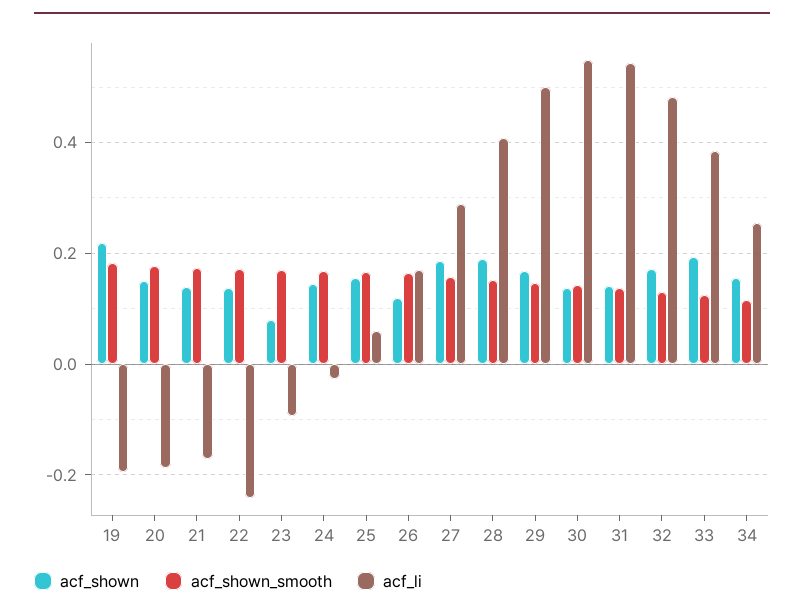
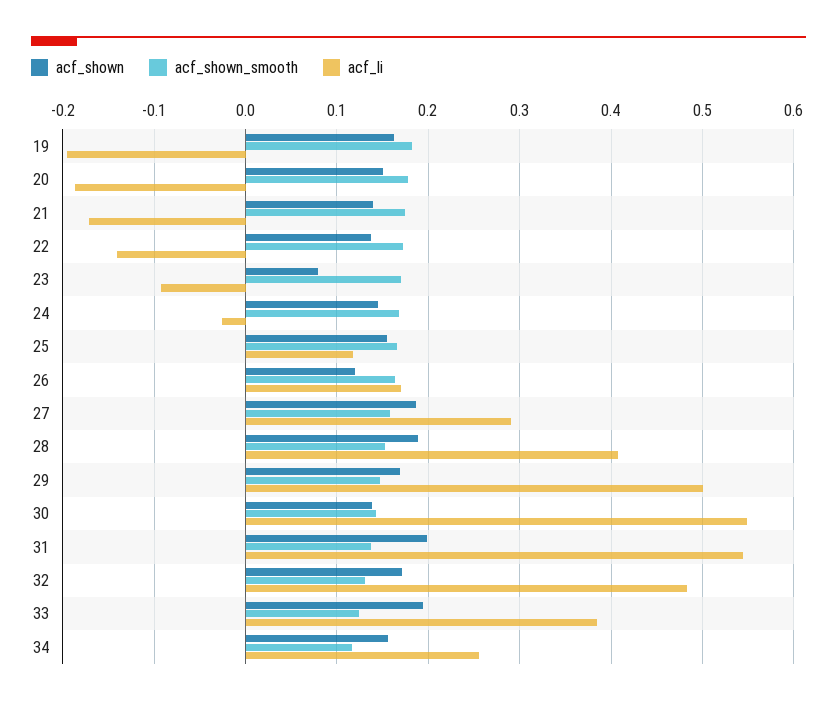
  {
    "acf_shown": {
-     "19": 0.22,
+     "19": 0.16,
      "20": 0.15,
      "21": 0.14,
      "22": 0.14,
      "23": 0.08,
      "24": 0.15,
      "25": 0.16,
      "26": 0.12,
      "27": 0.19,
      "28": 0.19,
      "29": 0.17,
      "30": 0.14,
-     "31": 0.14,
+     "31": 0.2,
      "32": 0.17,
      "33": 0.19,
      "34": 0.16
    },
    "acf_shown_smooth": {
      "19": 0.18,
      "20": 0.18,
      "21": 0.17,
      "22": 0.17,
      "23": 0.17,
      "24": 0.17,
      "25": 0.17,
      "26": 0.16,
      "27": 0.16,
      "28": 0.15,
      "29": 0.15,
      "30": 0.14,
      "31": 0.14,
      "32": 0.13,
      "33": 0.12,
      "34": 0.12
    },
    "acf_li": {
      "19": -0.2,
      "20": -0.19,
      "21": -0.17,
-     "22": -0.24,
+     "22": -0.14,
      "23": -0.09,
      "24": -0.03,
-     "25": 0.06,
+     "25": 0.12,
      "26": 0.17,
      "27": 0.29,
      "28": 0.41,
      "29": 0.5,
      "30": 0.55,
      "31": 0.54,
      "32": 0.48,
      "33": 0.39,
      "34": 0.26
    }
  }

